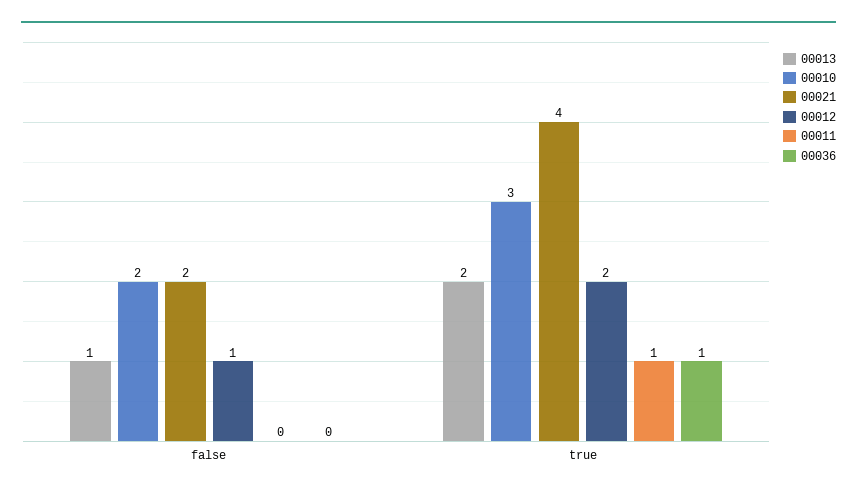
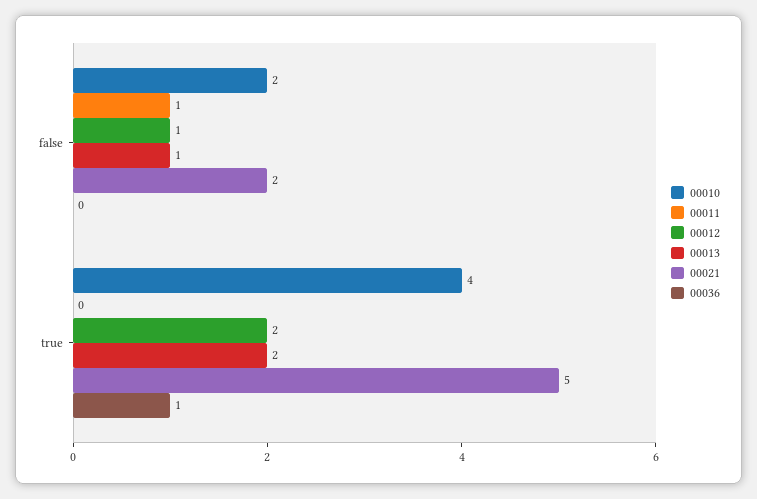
  {
    "00013": {
      "false": 1,
      "true": 2
    },
    "00010": {
      "false": 2,
-     "true": 3
+     "true": 4
    },
    "00021": {
      "false": 2,
-     "true": 4
+     "true": 5
    },
    "00012": {
      "false": 1,
      "true": 2
    },
    "00011": {
-     "false": 0,
+     "false": 1,
-     "true": 1
+     "true": 0
    },
    "00036": {
      "false": 0,
      "true": 1
    }
  }

